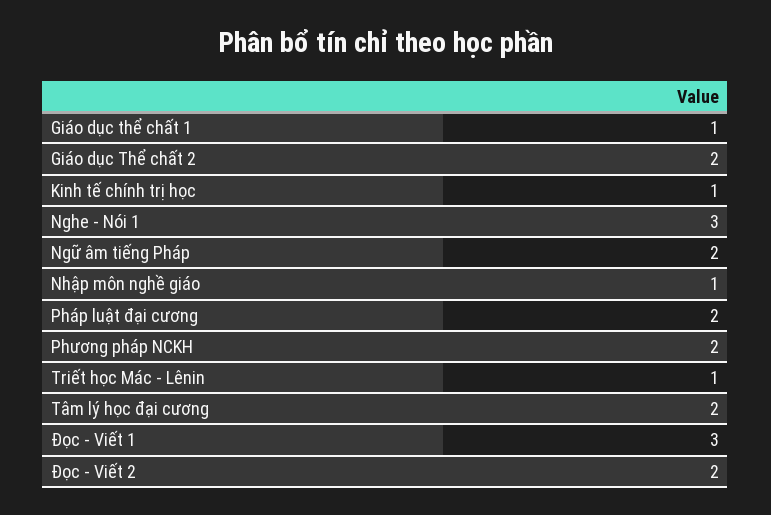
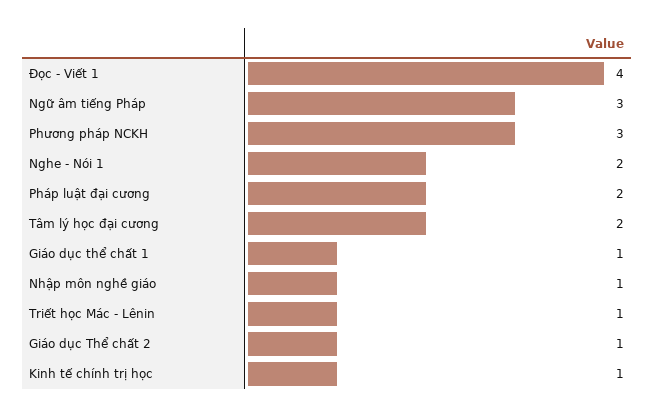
  {
    "Giáo dục thể chất 1": 1,
-   "Giáo dục Thể chất 2": 2,
+   "Giáo dục Thể chất 2": 1,
    "Kinh tế chính trị học": 1,
-   "Nghe - Nói 1": 3,
+   "Nghe - Nói 1": 2,
-   "Ngữ âm tiếng Pháp": 2,
+   "Ngữ âm tiếng Pháp": 3,
    "Nhập môn nghề giáo": 1,
    "Pháp luật đại cương": 2,
-   "Phương pháp NCKH": 2,
+   "Phương pháp NCKH": 3,
    "Triết học Mác - Lênin": 1,
    "Tâm lý học đại cương": 2,
-   "Đọc - Viết 1": 3,
+   "Đọc - Viết 1": 4
-   "Đọc - Viết 2": 2
  }

